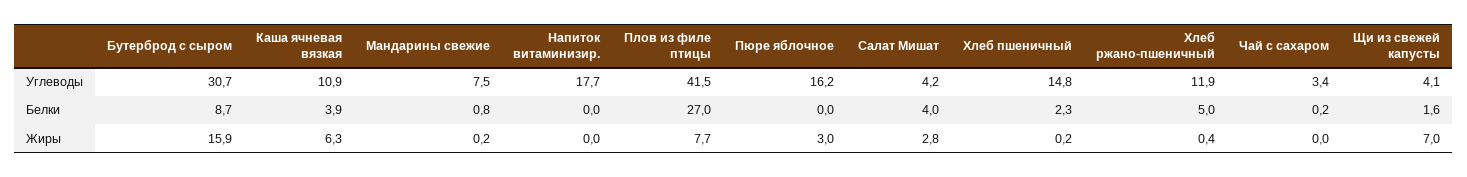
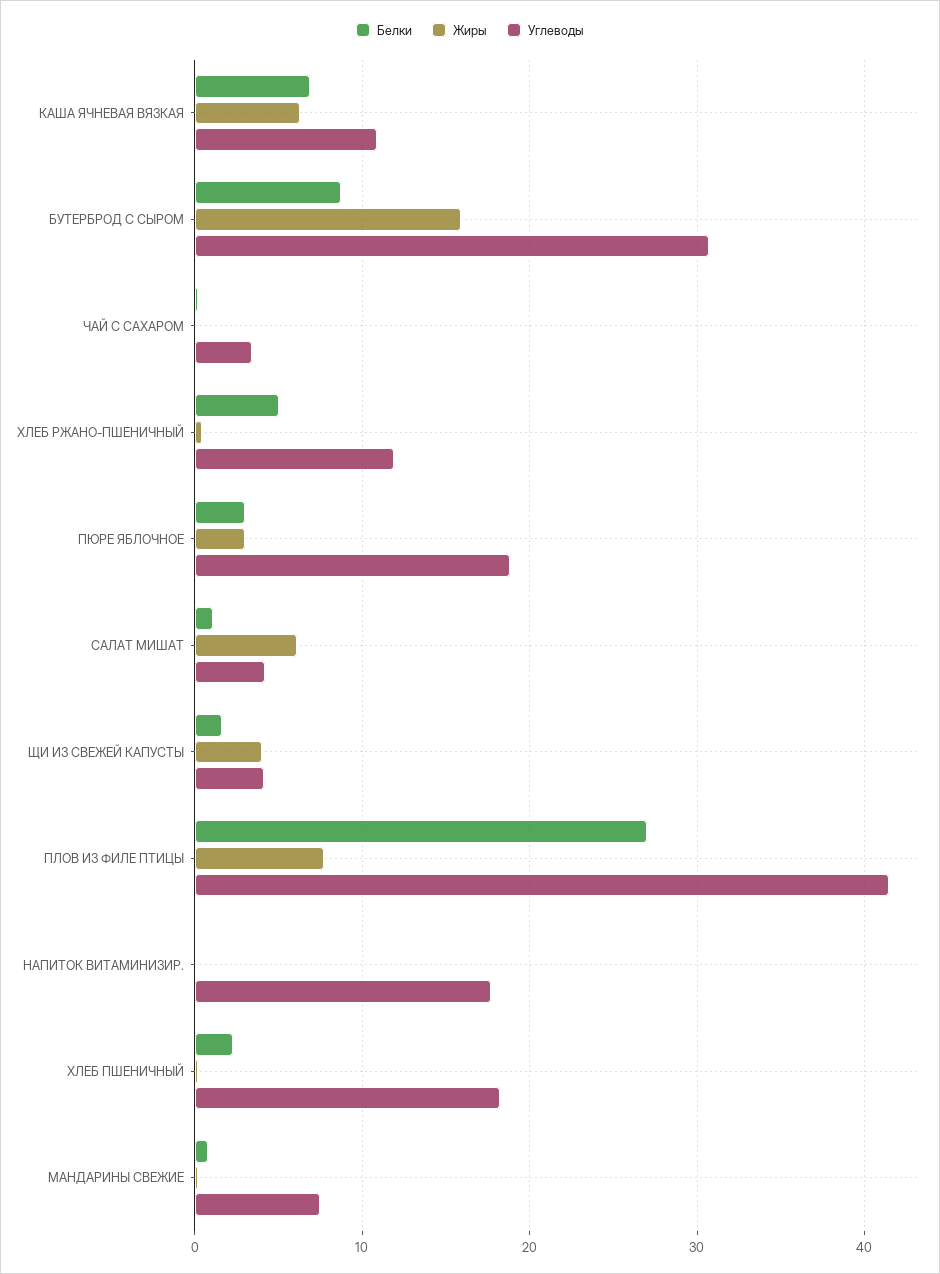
  {
    "Углеводы": {
      "Бутерброд с сыром": 30.7,
      "Каша ячневая вязкая": 10.9,
      "Мандарины свежие": 7.5,
      "Напиток витаминизир.": 17.7,
      "Плов из филе птицы": 41.5,
-     "Пюре яблочное": 16.2,
+     "Пюре яблочное": 19,
      "Салат Мишат": 4.2,
-     "Хлеб пшеничный": 14.8,
+     "Хлеб пшеничный": 18,
      "Хлеб ржано-пшеничный": 11.9,
      "Чай с сахаром": 3.4,
      "Щи из свежей капусты": 4.1
    },
    "Белки": {
      "Бутерброд с сыром": 8.7,
-     "Каша ячневая вязкая": 3.9,
+     "Каша ячневая вязкая": 7,
      "Мандарины свежие": 0.8,
      "Напиток витаминизир.": 0,
      "Плов из филе птицы": 27,
-     "Пюре яблочное": 0,
+     "Пюре яблочное": 3,
-     "Салат Мишат": 4,
+     "Салат Мишат": 1,
      "Хлеб пшеничный": 2.3,
      "Хлеб ржано-пшеничный": 5,
      "Чай с сахаром": 0.2,
      "Щи из свежей капусты": 1.6
    },
    "Жиры": {
      "Бутерброд с сыром": 15.9,
      "Каша ячневая вязкая": 6.3,
      "Мандарины свежие": 0.2,
      "Напиток витаминизир.": 0,
      "Плов из филе птицы": 7.7,
      "Пюре яблочное": 3,
-     "Салат Мишат": 2.8,
+     "Салат Мишат": 6,
      "Хлеб пшеничный": 0.2,
      "Хлеб ржано-пшеничный": 0.4,
      "Чай с сахаром": 0,
-     "Щи из свежей капусты": 7
+     "Щи из свежей капусты": 4
    }
  }

